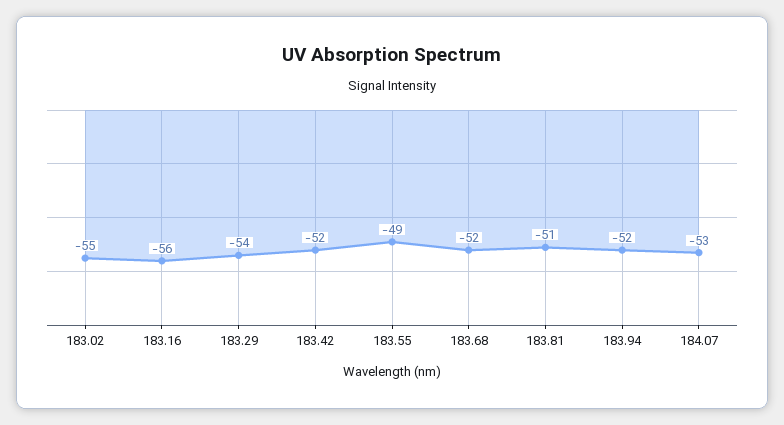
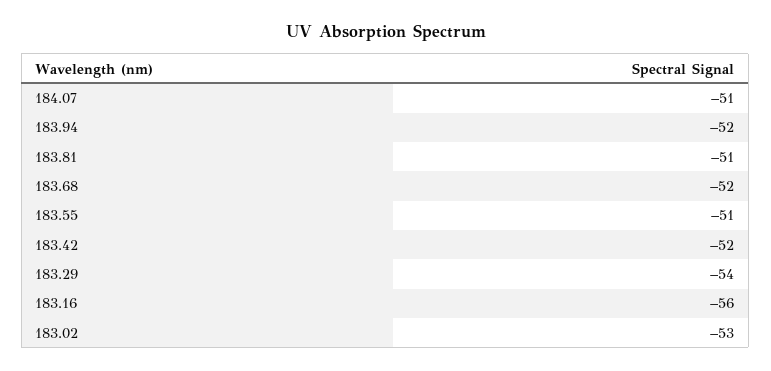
  {
-   "183.02": -55,
+   "183.02": -53,
    "183.16": -56,
    "183.29": -54,
    "183.42": -52,
-   "183.55": -49,
+   "183.55": -51,
    "183.68": -52,
    "183.81": -51,
    "183.94": -52,
-   "184.07": -53
+   "184.07": -51
  }

